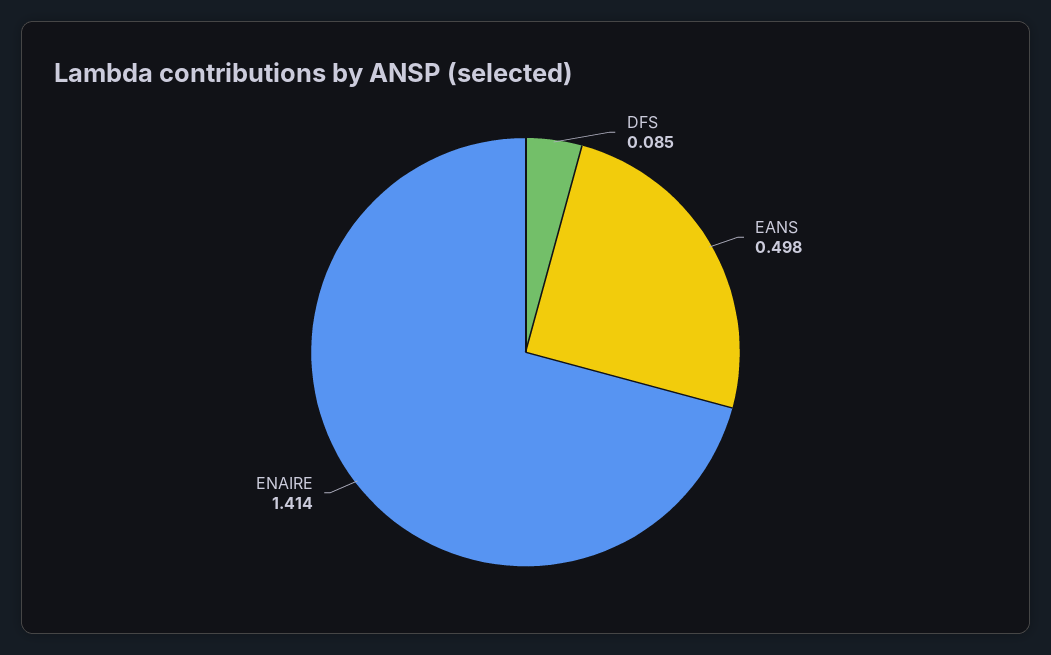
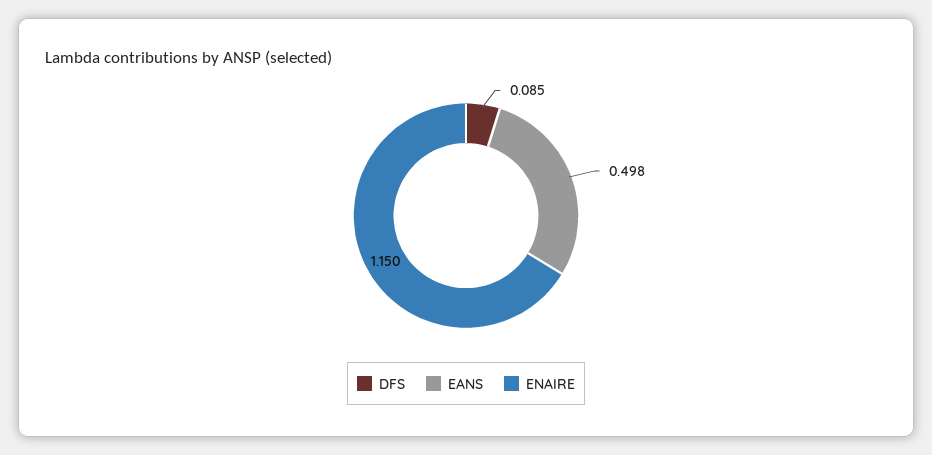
  {
    "DFS": 0.085,
    "EANS": 0.498,
-   "ENAIRE": 1.414
+   "ENAIRE": 1.15
  }

